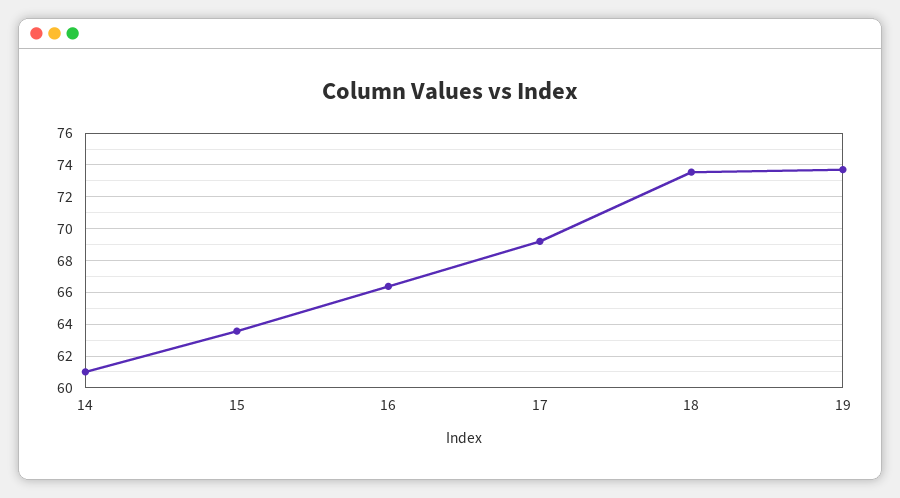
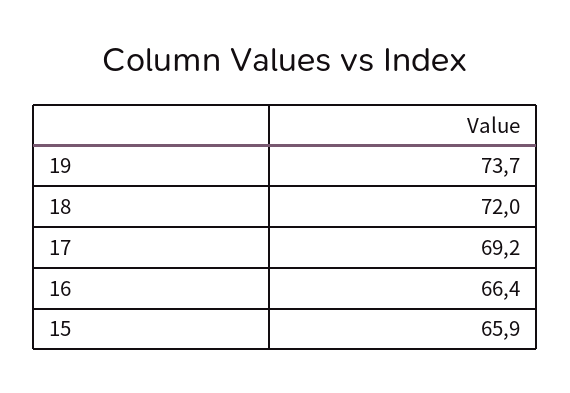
  {
-   "14": 61,
-   "15": 63.5,
+   "15": 65.9,
    "16": 66.4,
    "17": 69.2,
-   "18": 73.5,
+   "18": 72,
    "19": 73.7
  }

